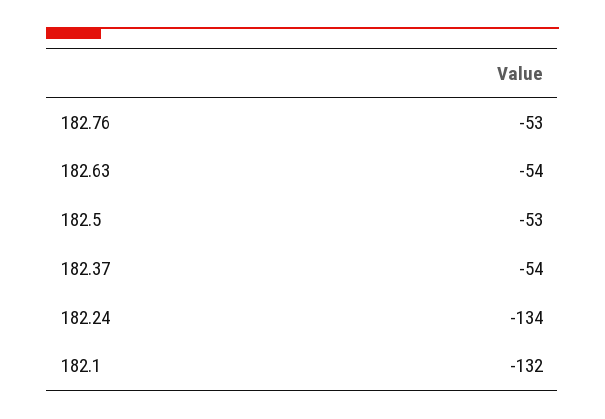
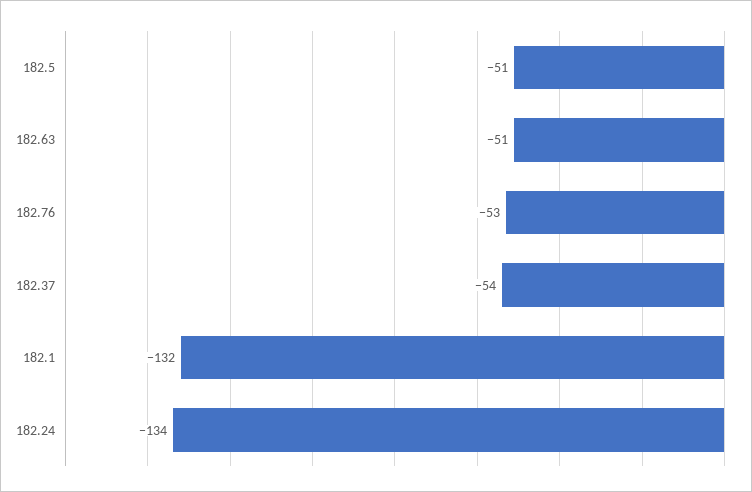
  {
    "182.76": -53,
-   "182.63": -54,
+   "182.63": -51,
-   "182.5": -53,
+   "182.5": -51,
    "182.37": -54,
    "182.24": -134,
    "182.1": -132
  }

